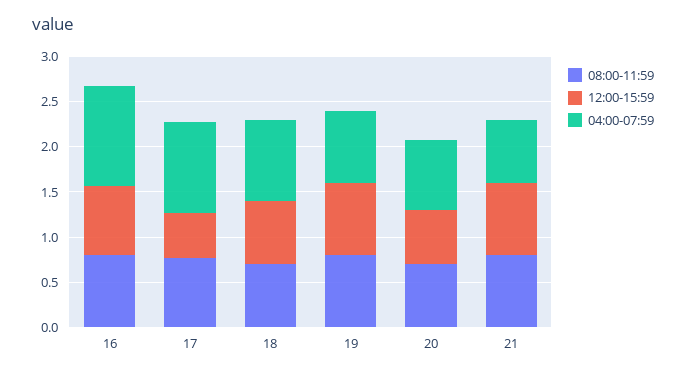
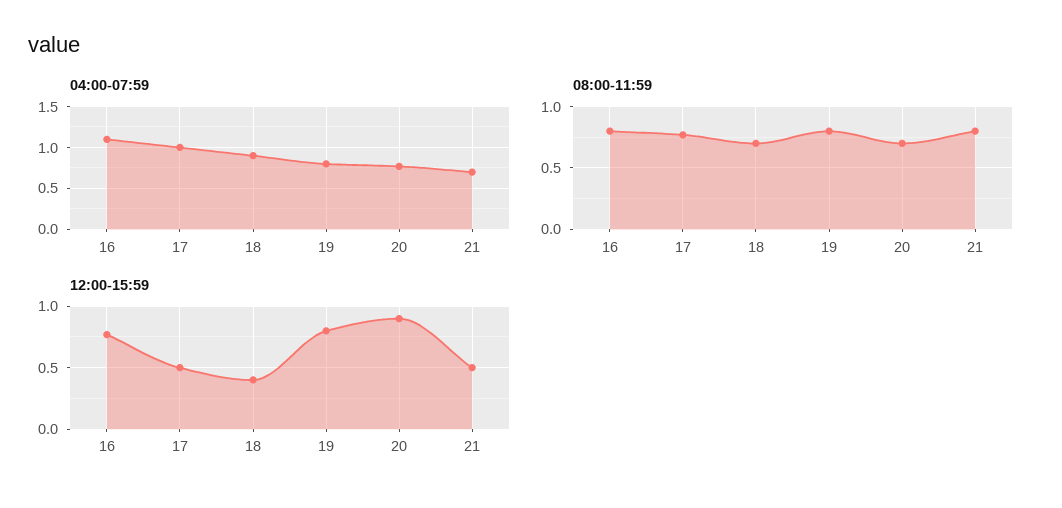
  {
    "08:00-11:59": {
      "16": 0.8,
      "17": 0.75,
      "18": 0.7,
      "19": 0.8,
      "20": 0.7,
      "21": 0.8
    },
    "12:00-15:59": {
      "16": 0.75,
      "17": 0.5,
-     "18": 0.7,
+     "18": 0.4,
      "19": 0.8,
-     "20": 0.6,
+     "20": 0.9,
-     "21": 0.8
+     "21": 0.5
    },
    "04:00-07:59": {
      "16": 1.1,
      "17": 1,
      "18": 0.9,
      "19": 0.8,
      "20": 0.8,
      "21": 0.7
    }
  }

